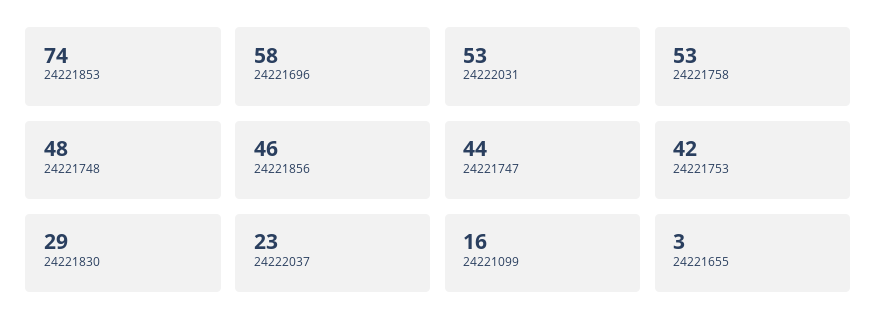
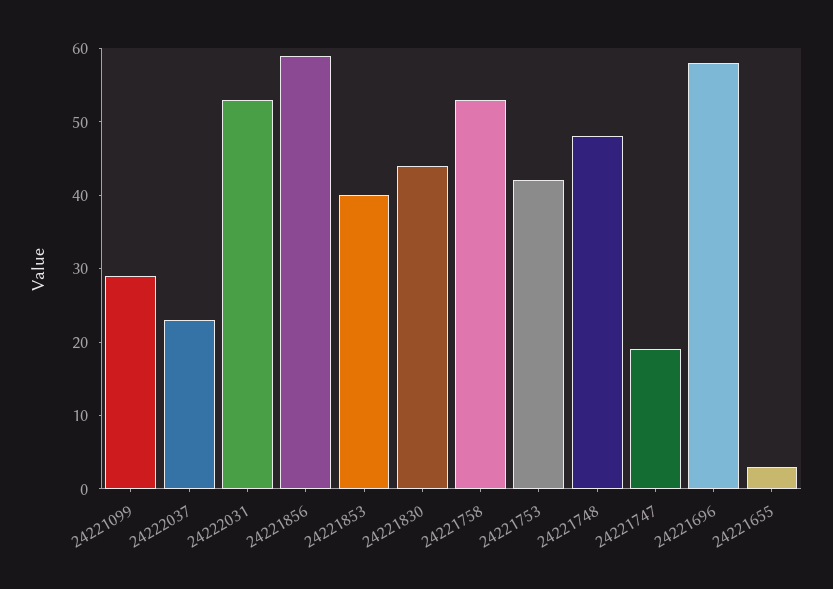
  {
-   "24221853": 74,
+   "24221853": 40,
    "24221696": 58,
    "24222031": 53,
    "24221758": 53,
    "24221748": 48,
-   "24221856": 46,
+   "24221856": 60,
-   "24221747": 44,
+   "24221747": 20,
    "24221753": 42,
-   "24221830": 29,
+   "24221830": 45,
    "24222037": 23,
-   "24221099": 16,
+   "24221099": 30,
    "24221655": 3
  }

